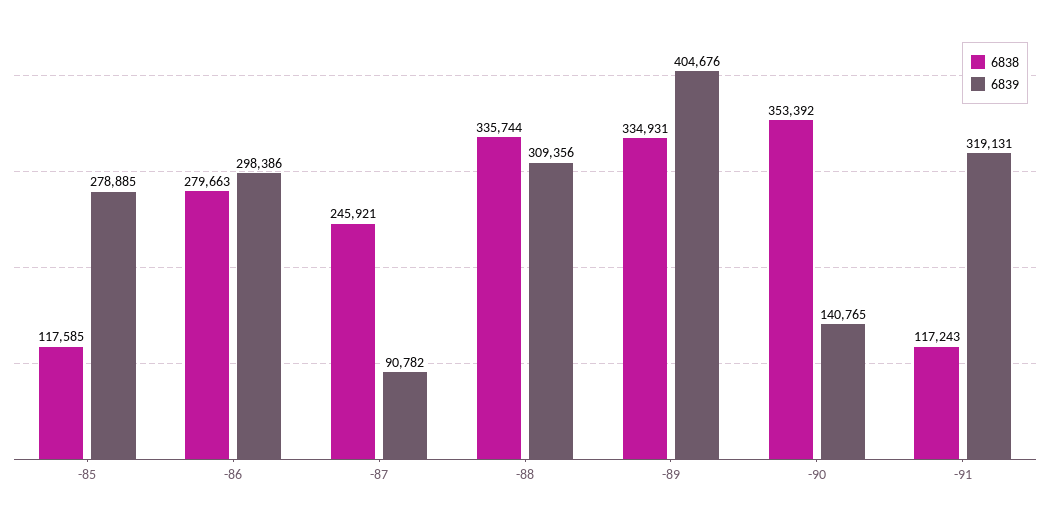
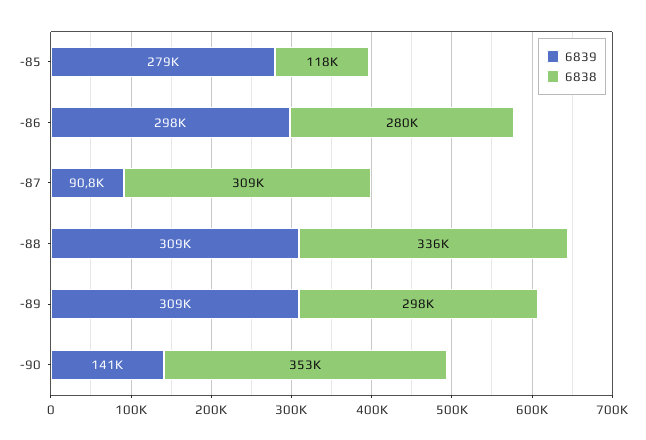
  {
    "6838": {
      "-85": 117585,
      "-86": 279663,
-     "-87": 245921,
+     "-87": 309000,
      "-88": 335744,
-     "-89": 334931,
+     "-89": 298000,
-     "-90": 353392,
+     "-90": 353392
-     "-91": 117243
    },
    "6839": {
      "-85": 278885,
      "-86": 298386,
      "-87": 90782,
      "-88": 309356,
-     "-89": 404676,
+     "-89": 309000,
-     "-90": 140765,
+     "-90": 140765
-     "-91": 319131
    }
  }

